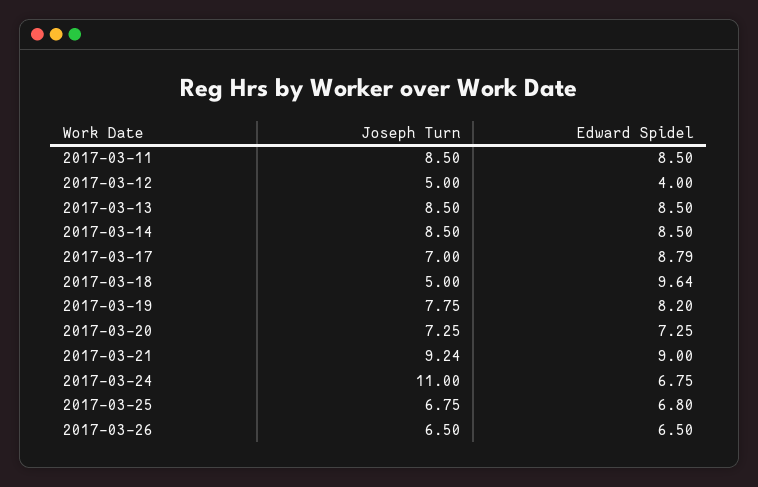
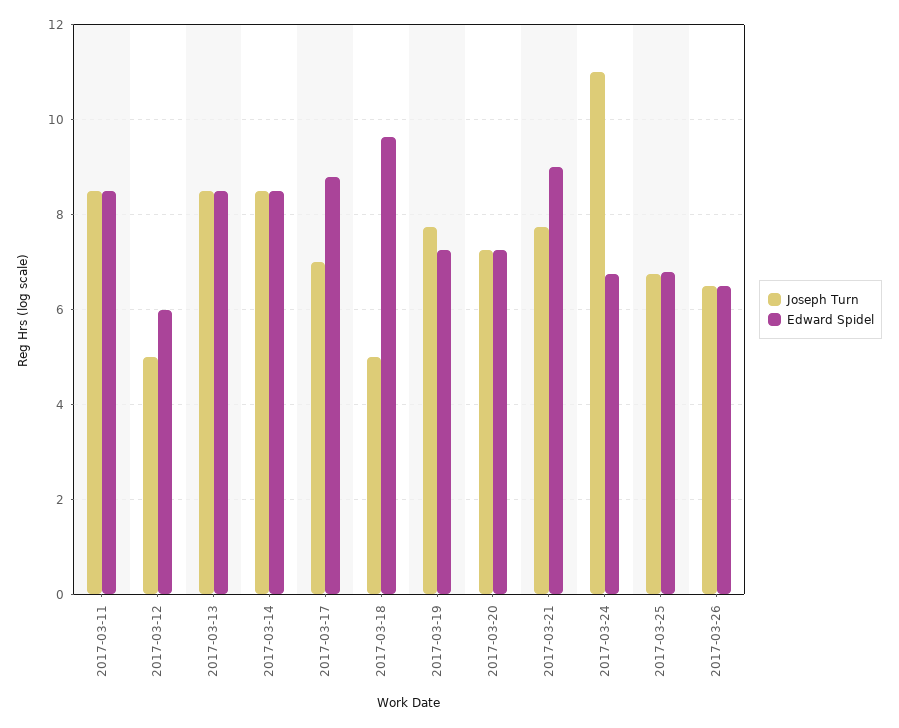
  {
    "Joseph Turn": {
      "2017-03-11": 8.5,
      "2017-03-12": 5,
      "2017-03-13": 8.5,
      "2017-03-14": 8.5,
      "2017-03-17": 7,
      "2017-03-18": 5,
      "2017-03-19": 7.75,
      "2017-03-20": 7.25,
-     "2017-03-21": 9.24,
+     "2017-03-21": 7.8,
      "2017-03-24": 11,
      "2017-03-25": 6.75,
      "2017-03-26": 6.5
    },
    "Edward Spidel": {
      "2017-03-11": 8.5,
-     "2017-03-12": 4,
+     "2017-03-12": 6,
      "2017-03-13": 8.5,
      "2017-03-14": 8.5,
      "2017-03-17": 8.79,
      "2017-03-18": 9.64,
-     "2017-03-19": 8.2,
+     "2017-03-19": 7.2,
      "2017-03-20": 7.25,
      "2017-03-21": 9,
      "2017-03-24": 6.75,
      "2017-03-25": 6.8,
      "2017-03-26": 6.5
    }
  }

